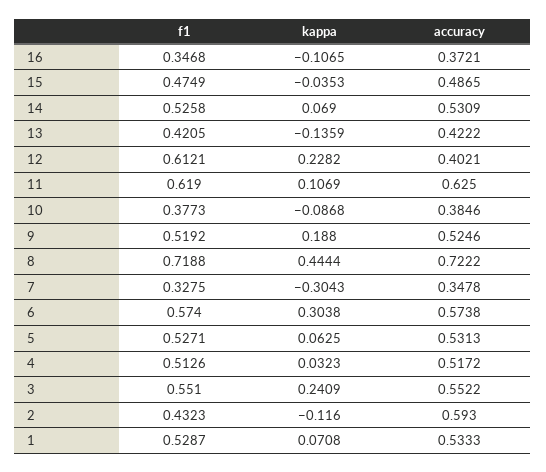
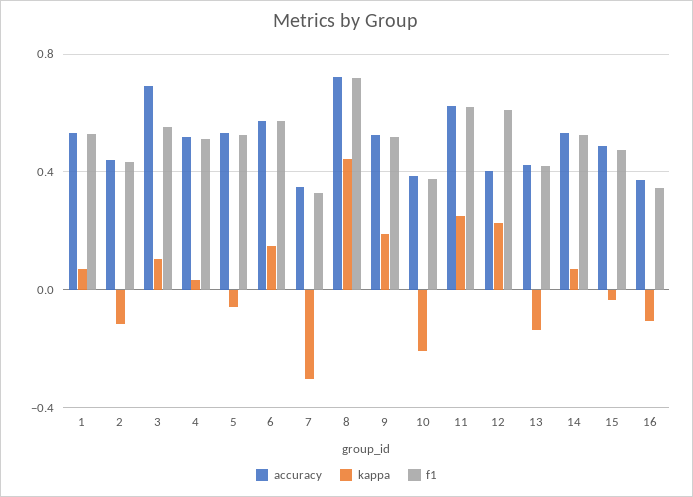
  {
    "f1": {
      "16": 0.3468,
      "15": 0.4749,
      "14": 0.5258,
      "13": 0.4205,
      "12": 0.6121,
      "11": 0.619,
      "10": 0.3773,
      "9": 0.5192,
      "8": 0.7188,
      "7": 0.3275,
      "6": 0.574,
      "5": 0.5271,
      "4": 0.5126,
      "3": 0.551,
      "2": 0.4323,
      "1": 0.5287
    },
    "kappa": {
      "16": -0.1065,
      "15": -0.0353,
      "14": 0.069,
      "13": -0.1359,
      "12": 0.2282,
-     "11": 0.1069,
+     "11": 0.25,
-     "10": -0.0868,
+     "10": -0.2,
      "9": 0.188,
      "8": 0.4444,
      "7": -0.3043,
-     "6": 0.3038,
+     "6": 0.15,
-     "5": 0.0625,
+     "5": -0.05,
      "4": 0.0323,
-     "3": 0.2409,
+     "3": 0.1,
      "2": -0.116,
      "1": 0.0708
    },
    "accuracy": {
      "16": 0.3721,
      "15": 0.4865,
      "14": 0.5309,
      "13": 0.4222,
      "12": 0.4021,
      "11": 0.625,
      "10": 0.3846,
      "9": 0.5246,
      "8": 0.7222,
      "7": 0.3478,
      "6": 0.5738,
      "5": 0.5313,
      "4": 0.5172,
-     "3": 0.5522,
+     "3": 0.7,
-     "2": 0.593,
+     "2": 0.45,
      "1": 0.5333
    }
  }

